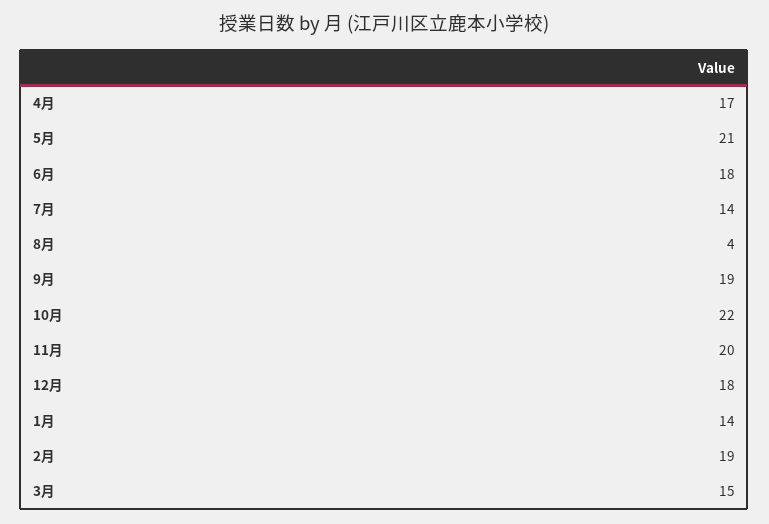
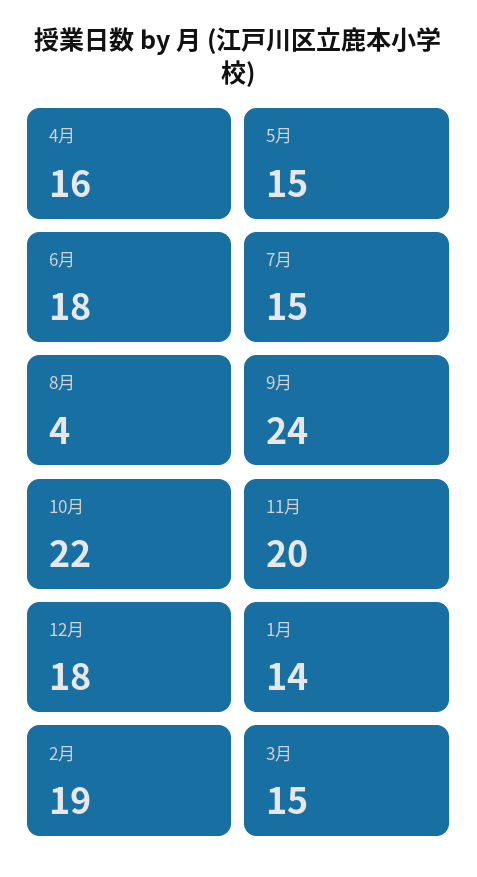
  {
-   "4月": 17,
+   "4月": 16,
-   "5月": 21,
+   "5月": 15,
    "6月": 18,
-   "7月": 14,
+   "7月": 15,
    "8月": 4,
-   "9月": 19,
+   "9月": 24,
    "10月": 22,
    "11月": 20,
    "12月": 18,
    "1月": 14,
    "2月": 19,
    "3月": 15
  }

